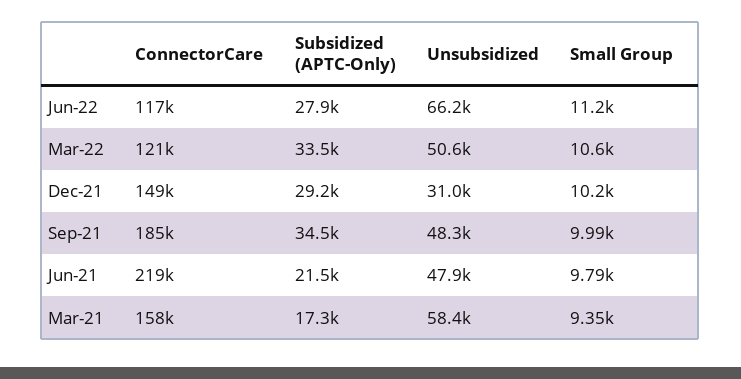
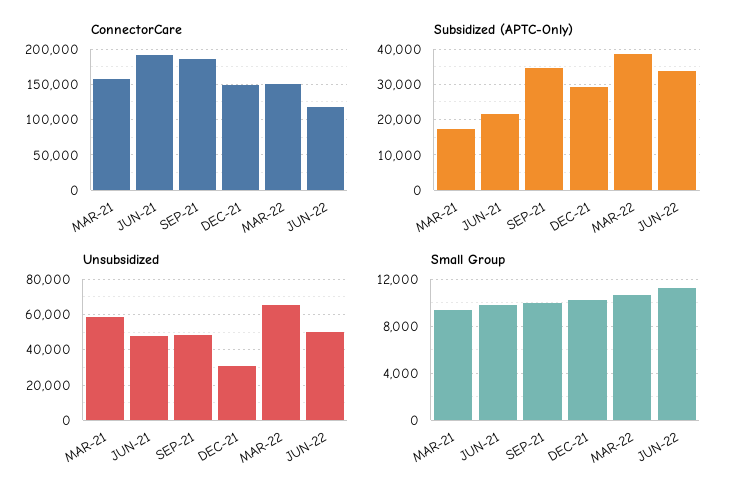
  {
    "ConnectorCare": {
      "Jun-22": 117000,
-     "Mar-22": 121000,
+     "Mar-22": 150000,
      "Dec-21": 149000,
      "Sep-21": 185000,
-     "Jun-21": 219000,
+     "Jun-21": 190000,
      "Mar-21": 158000
    },
    "Subsidized (APTC-Only)": {
-     "Jun-22": 27900,
+     "Jun-22": 34000,
-     "Mar-22": 33500,
+     "Mar-22": 38000,
      "Dec-21": 29200,
      "Sep-21": 34500,
      "Jun-21": 21500,
      "Mar-21": 17300
    },
    "Unsubsidized": {
-     "Jun-22": 66200,
+     "Jun-22": 50000,
-     "Mar-22": 50600,
+     "Mar-22": 65000,
      "Dec-21": 31000,
      "Sep-21": 48300,
      "Jun-21": 47900,
      "Mar-21": 58400
    },
    "Small Group": {
      "Jun-22": 11200,
      "Mar-22": 10600,
      "Dec-21": 10200,
      "Sep-21": 9990,
      "Jun-21": 9790,
      "Mar-21": 9350
    }
  }

